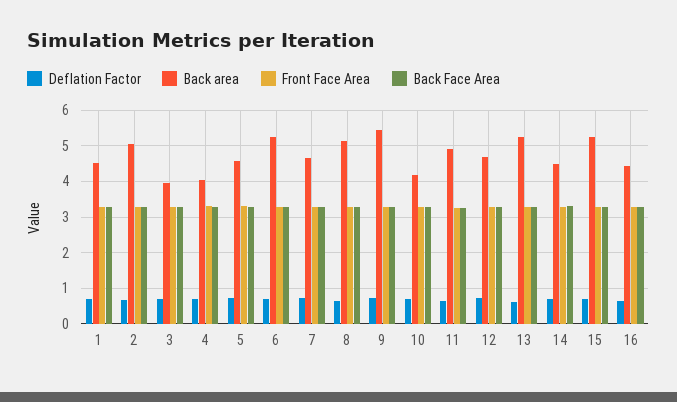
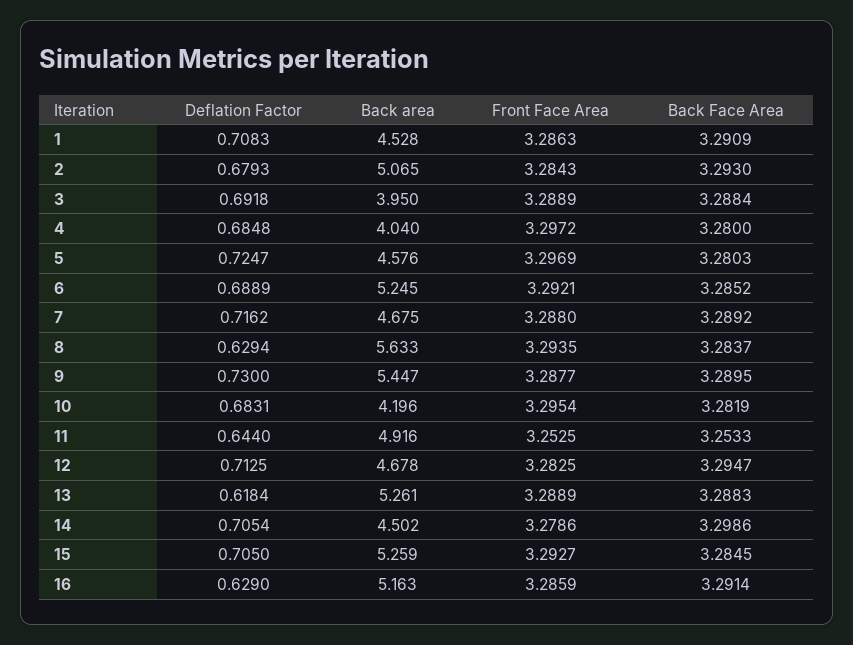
  {
    "Deflation Factor": {
      "1": 0.7083,
      "2": 0.6793,
      "3": 0.6918,
      "4": 0.6848,
      "5": 0.7247,
      "6": 0.6889,
      "7": 0.7162,
      "8": 0.6294,
      "9": 0.73,
      "10": 0.6831,
      "11": 0.644,
      "12": 0.7125,
      "13": 0.6184,
      "14": 0.7054,
      "15": 0.705,
      "16": 0.629
    },
    "Back area": {
      "1": 4.528,
      "2": 5.065,
      "3": 3.95,
      "4": 4.04,
      "5": 4.576,
      "6": 5.245,
      "7": 4.675,
-     "8": 5.2,
+     "8": 5.633,
      "9": 5.447,
      "10": 4.196,
      "11": 4.916,
      "12": 4.678,
      "13": 5.261,
      "14": 4.502,
      "15": 5.259,
-     "16": 4.4
+     "16": 5.163
    },
    "Front Face Area": {
      "1": 3.2863,
      "2": 3.2843,
      "3": 3.2889,
      "4": 3.2972,
      "5": 3.2969,
      "6": 3.2921,
      "7": 3.288,
      "8": 3.2935,
      "9": 3.2877,
      "10": 3.2954,
      "11": 3.2525,
      "12": 3.2825,
      "13": 3.2889,
      "14": 3.2786,
      "15": 3.2927,
      "16": 3.2859
    },
    "Back Face Area": {
      "1": 3.2909,
      "2": 3.293,
      "3": 3.2884,
      "4": 3.28,
      "5": 3.2803,
      "6": 3.2852,
      "7": 3.2892,
      "8": 3.2837,
      "9": 3.2895,
      "10": 3.2819,
      "11": 3.2533,
      "12": 3.2947,
      "13": 3.2883,
      "14": 3.2986,
      "15": 3.2845,
      "16": 3.2914
    }
  }

